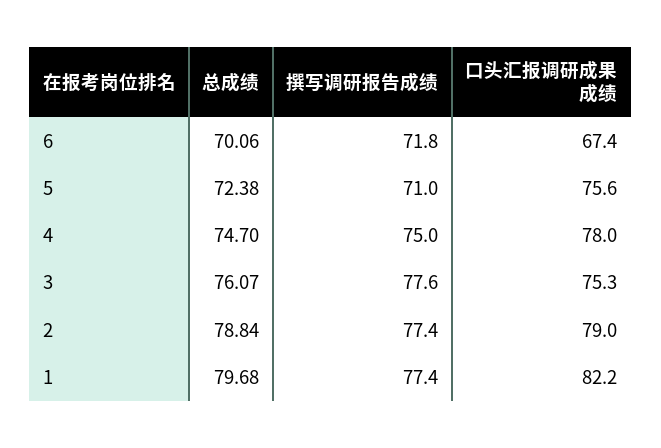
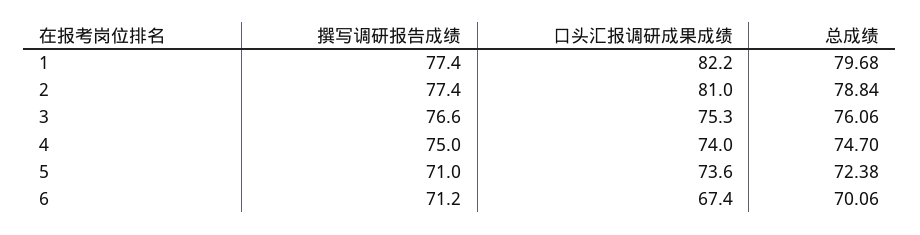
  {
    "总成绩": {
      "6": 70.06,
      "5": 72.38,
      "4": 74.7,
-     "3": 76.07,
+     "3": 76.06,
      "2": 78.84,
      "1": 79.68
    },
    "撰写调研报告成绩": {
-     "6": 71.8,
+     "6": 71.2,
      "5": 71,
      "4": 75,
-     "3": 77.6,
+     "3": 76.6,
      "2": 77.4,
      "1": 77.4
    },
    "口头汇报调研成果成绩": {
      "6": 67.4,
-     "5": 75.6,
+     "5": 73.6,
-     "4": 78,
+     "4": 74,
      "3": 75.3,
-     "2": 79,
+     "2": 81,
      "1": 82.2
    }
  }

